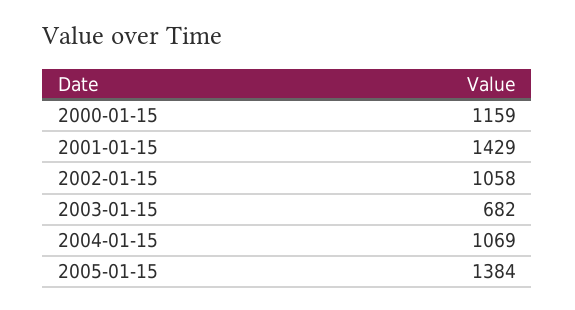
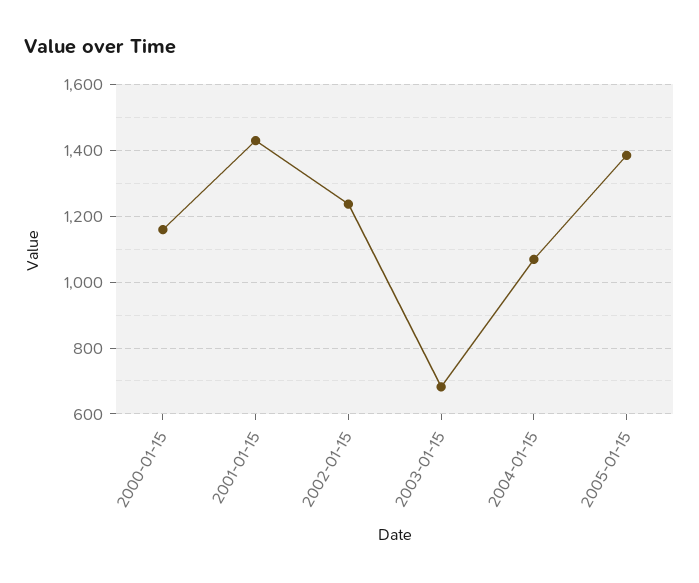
  {
    "2000-01-15": 1159,
    "2001-01-15": 1429,
-   "2002-01-15": 1058,
+   "2002-01-15": 1240,
    "2003-01-15": 682,
    "2004-01-15": 1069,
    "2005-01-15": 1384
  }

